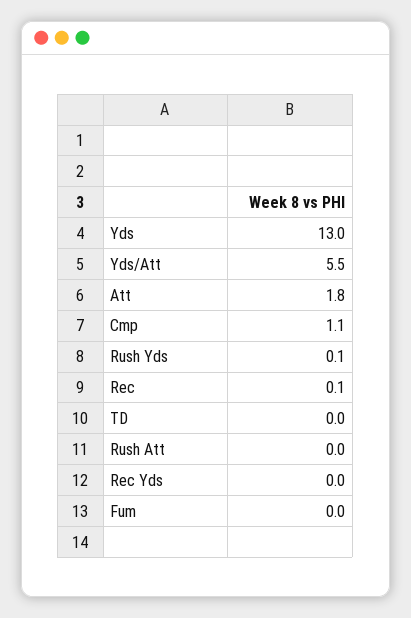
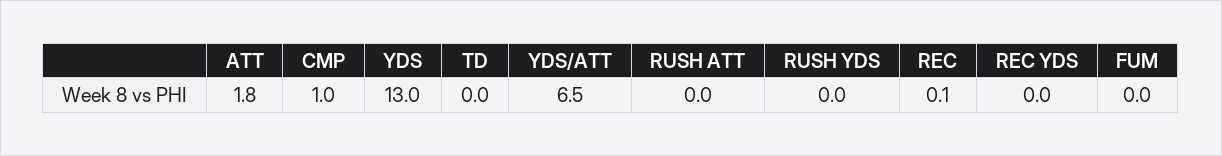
  {
    "Yds": 13,
-   "Yds/Att": 5.5,
+   "Yds/Att": 6.5,
    "Att": 1.8,
-   "Cmp": 1.1,
+   "Cmp": 1,
-   "Rush Yds": 0.1,
+   "Rush Yds": 0,
    "Rec": 0.1,
    "TD": 0,
    "Rush Att": 0,
    "Rec Yds": 0,
    "Fum": 0
  }

